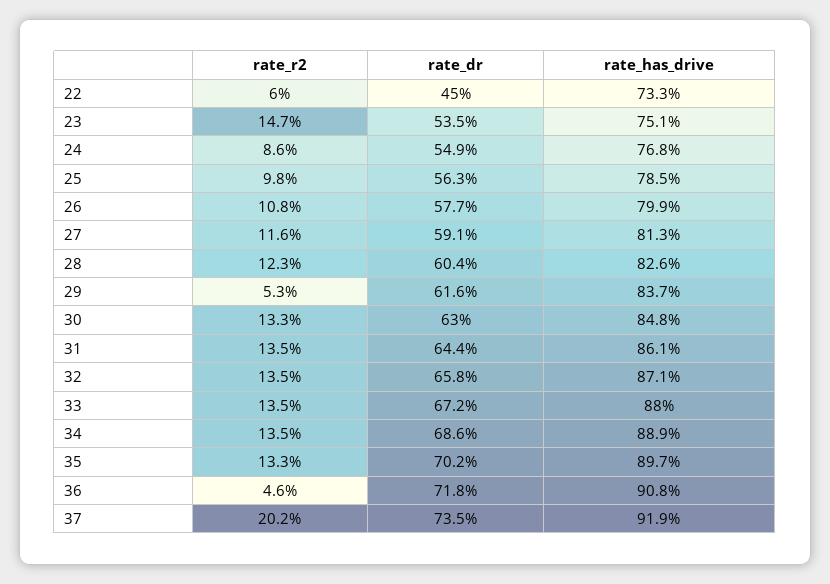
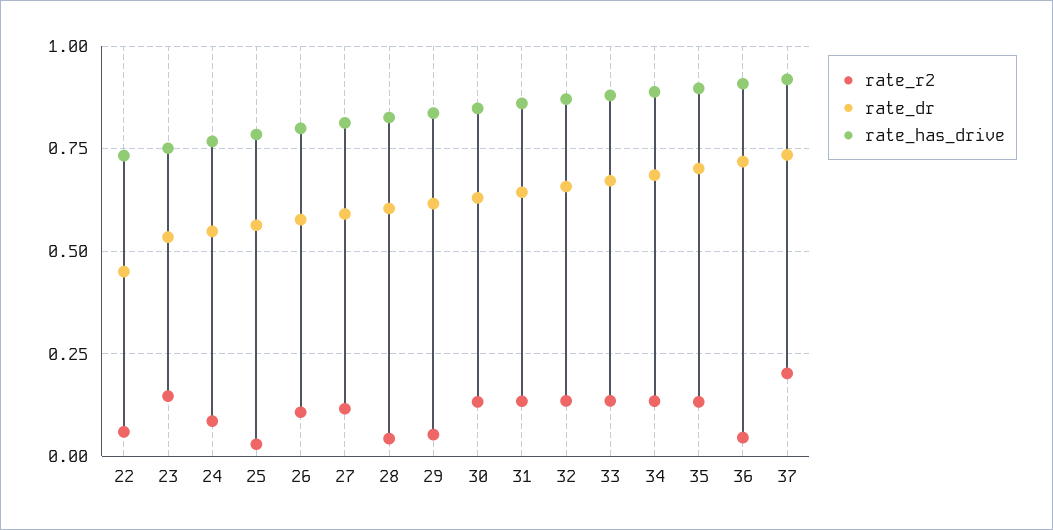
  {
    "rate_r2": {
      "22": 0.06,
      "23": 0.147,
      "24": 0.086,
-     "25": 0.098,
+     "25": 0.025,
      "26": 0.108,
      "27": 0.116,
-     "28": 0.123,
+     "28": 0.05,
      "29": 0.053,
      "30": 0.133,
      "31": 0.135,
      "32": 0.135,
      "33": 0.135,
      "34": 0.135,
      "35": 0.133,
      "36": 0.046,
      "37": 0.202
    },
    "rate_dr": {
      "22": 0.45,
      "23": 0.535,
      "24": 0.549,
      "25": 0.563,
      "26": 0.577,
      "27": 0.591,
      "28": 0.604,
      "29": 0.616,
      "30": 0.63,
      "31": 0.644,
      "32": 0.658,
      "33": 0.672,
      "34": 0.686,
      "35": 0.702,
      "36": 0.718,
      "37": 0.735
    },
    "rate_has_drive": {
      "22": 0.733,
      "23": 0.751,
      "24": 0.768,
      "25": 0.785,
      "26": 0.799,
      "27": 0.813,
      "28": 0.826,
      "29": 0.837,
      "30": 0.848,
      "31": 0.861,
      "32": 0.871,
      "33": 0.88,
      "34": 0.889,
      "35": 0.897,
      "36": 0.908,
      "37": 0.919
    }
  }

